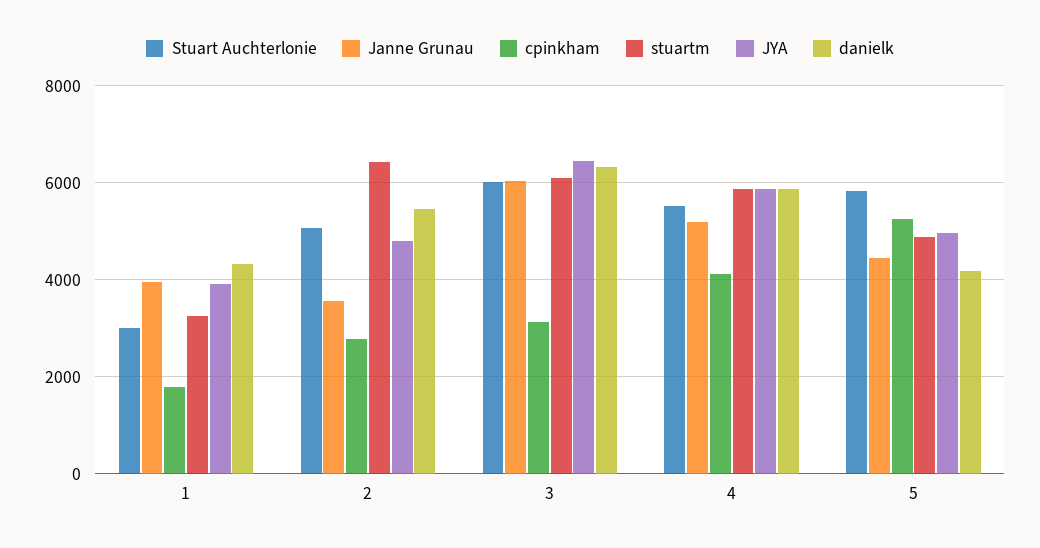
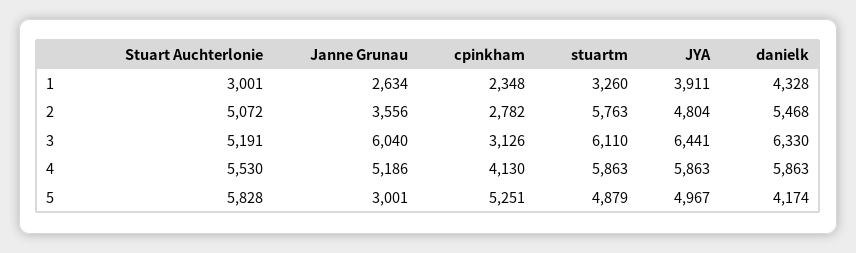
  {
    "Stuart Auchterlonie": {
      "1": 3001,
      "2": 5072,
-     "3": 6000,
+     "3": 5191,
      "4": 5530,
      "5": 5828
    },
    "Janne Grunau": {
-     "1": 4000,
+     "1": 2634,
      "2": 3556,
      "3": 6040,
      "4": 5186,
-     "5": 4400
+     "5": 3001
    },
    "cpinkham": {
-     "1": 1800,
+     "1": 2348,
      "2": 2782,
      "3": 3126,
      "4": 4130,
      "5": 5251
    },
    "stuartm": {
      "1": 3260,
-     "2": 6400,
+     "2": 5763,
      "3": 6110,
      "4": 5863,
      "5": 4879
    },
    "JYA": {
      "1": 3911,
      "2": 4804,
      "3": 6441,
      "4": 5863,
      "5": 4967
    },
    "danielk": {
      "1": 4328,
      "2": 5468,
      "3": 6330,
      "4": 5863,
      "5": 4174
    }
  }

